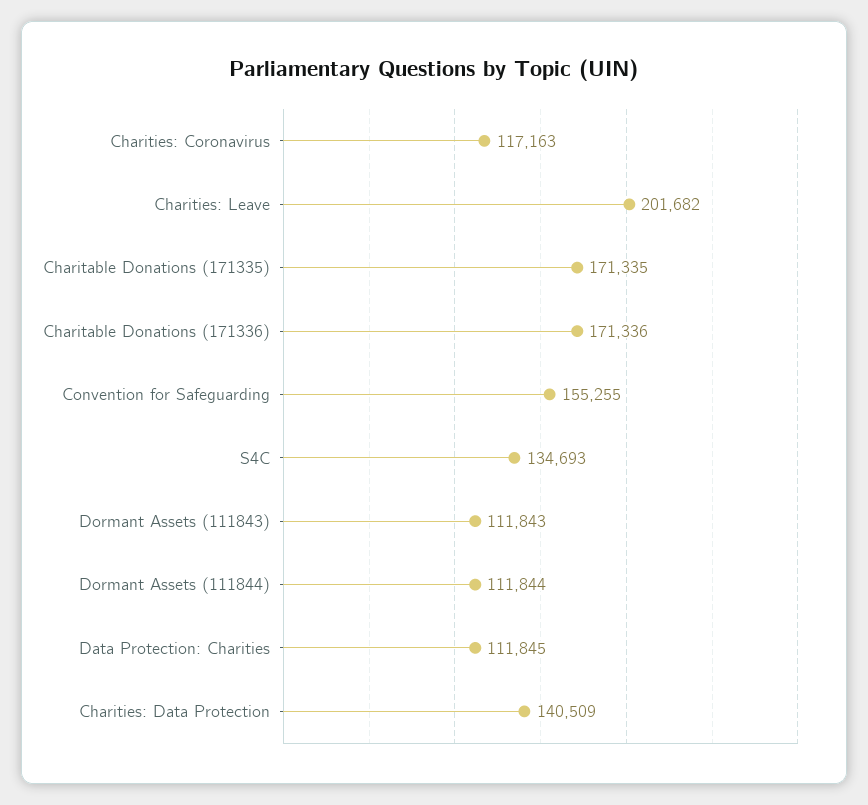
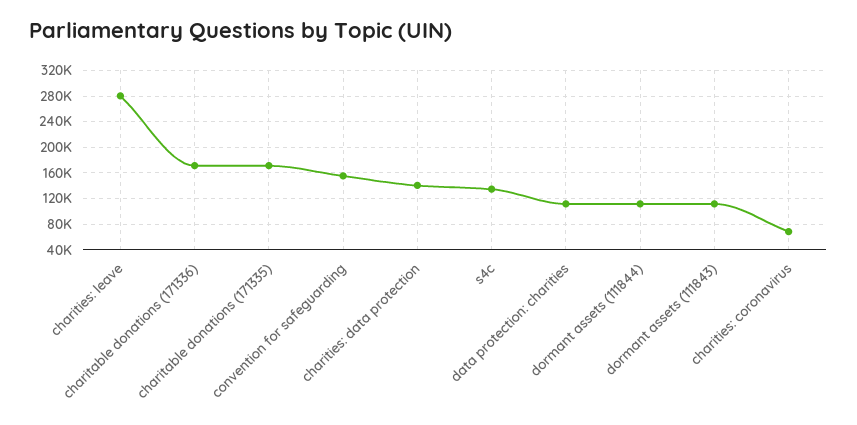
  {
-   "Charities: Coronavirus": 117163,
+   "Charities: Coronavirus": 70000,
-   "Charities: Leave": 201682,
+   "Charities: Leave": 280000,
    "Charitable Donations (171335)": 171335,
    "Charitable Donations (171336)": 171336,
    "Convention for Safeguarding": 155255,
    "S4C": 134693,
    "Dormant Assets (111843)": 111843,
    "Dormant Assets (111844)": 111844,
    "Data Protection: Charities": 111845,
    "Charities: Data Protection": 140509
  }

